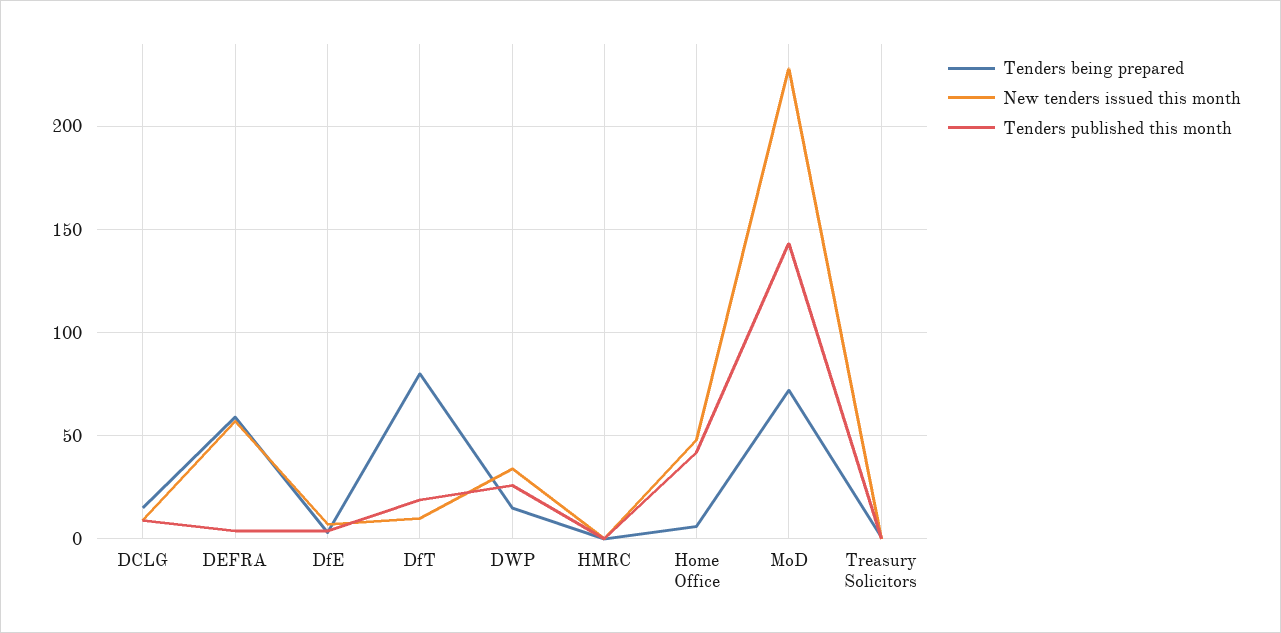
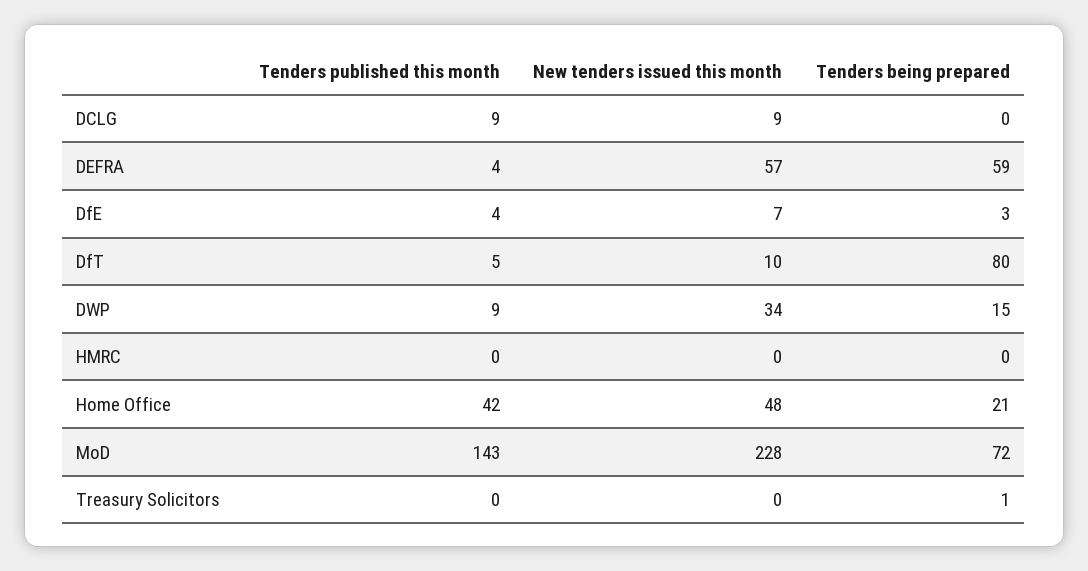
  {
    "Tenders being prepared": {
-     "DCLG": 15,
+     "DCLG": 0,
      "DEFRA": 59,
      "DfE": 3,
      "DfT": 80,
      "DWP": 15,
      "HMRC": 0,
-     "Home Office": 5,
+     "Home Office": 21,
      "MoD": 72,
      "Treasury Solicitors": 1
    },
    "New tenders issued this month": {
      "DCLG": 9,
      "DEFRA": 57,
      "DfE": 7,
      "DfT": 10,
      "DWP": 34,
      "HMRC": 0,
      "Home Office": 48,
      "MoD": 228,
      "Treasury Solicitors": 0
    },
    "Tenders published this month": {
      "DCLG": 9,
      "DEFRA": 4,
      "DfE": 4,
-     "DfT": 20,
+     "DfT": 5,
-     "DWP": 25,
+     "DWP": 9,
      "HMRC": 0,
      "Home Office": 42,
      "MoD": 143,
      "Treasury Solicitors": 0
    }
  }

